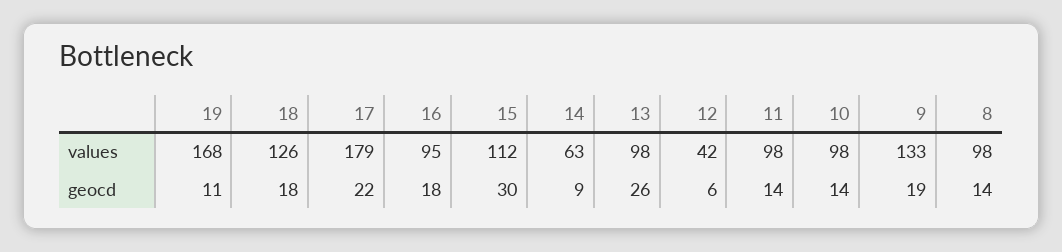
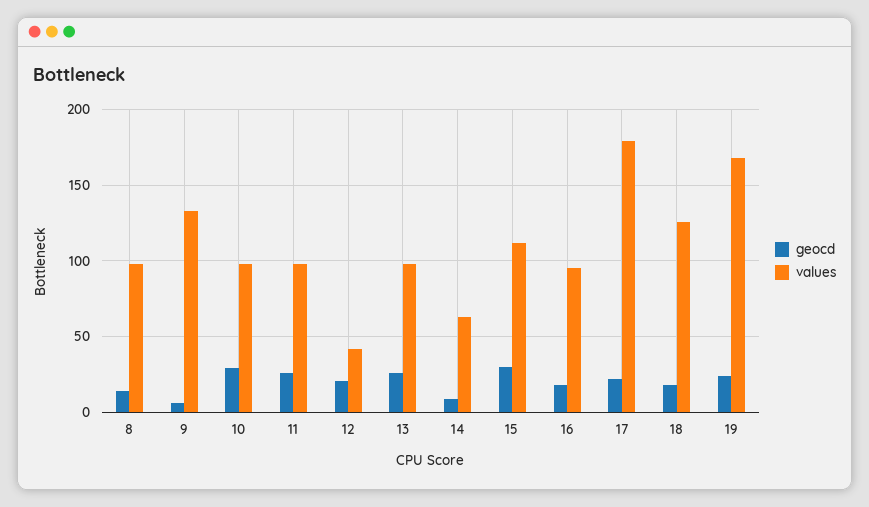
  {
    "values": {
      "19": 168,
      "18": 126,
      "17": 179,
      "16": 95,
      "15": 112,
      "14": 63,
      "13": 98,
      "12": 42,
      "11": 98,
      "10": 98,
      "9": 133,
      "8": 98
    },
    "geocd": {
-     "19": 11,
+     "19": 25,
      "18": 18,
      "17": 22,
      "16": 18,
      "15": 30,
      "14": 9,
      "13": 26,
-     "12": 6,
+     "12": 20,
-     "11": 14,
+     "11": 25,
-     "10": 14,
+     "10": 30,
-     "9": 19,
+     "9": 5,
      "8": 14
    }
  }

